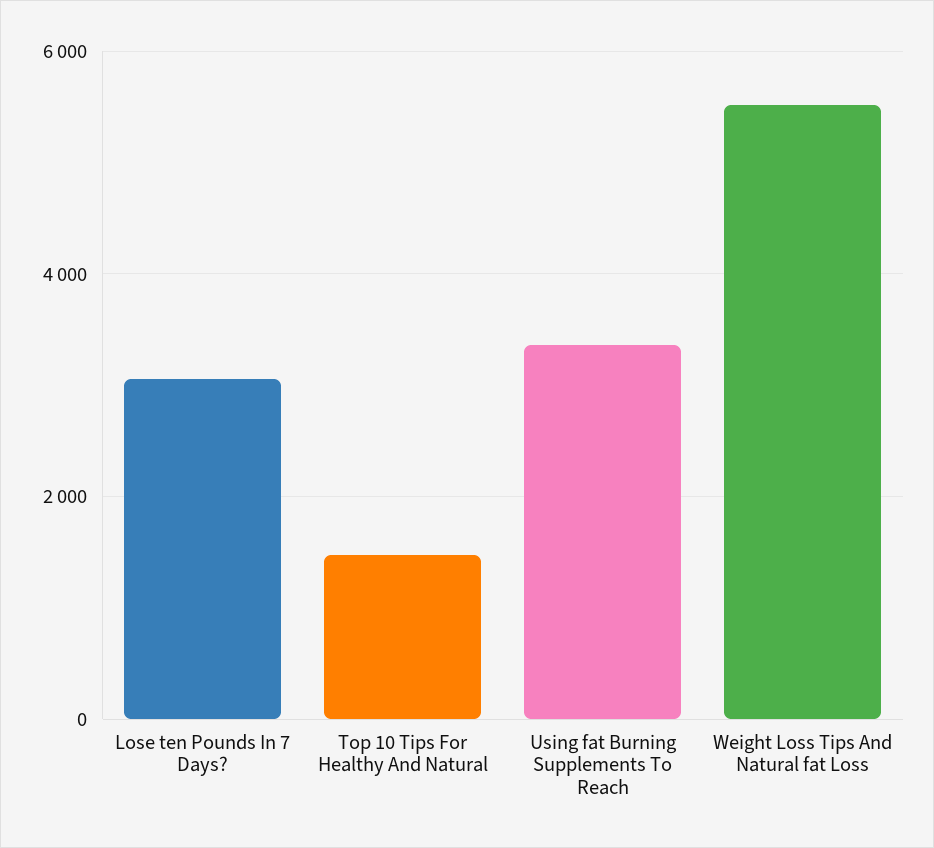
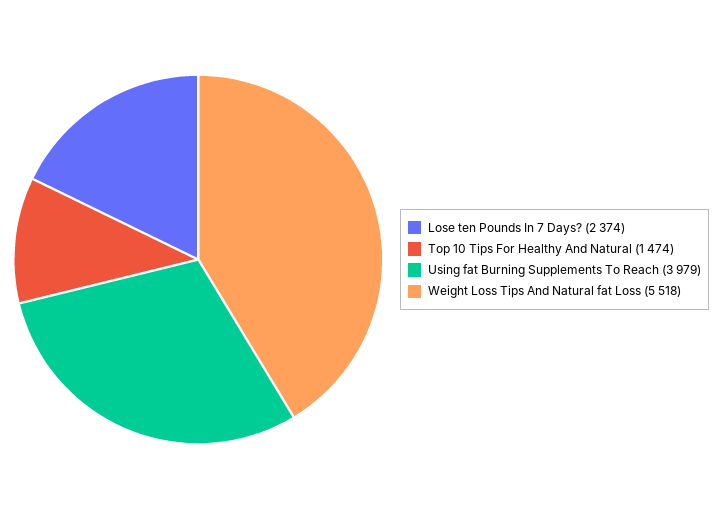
  {
-   "Lose ten Pounds In 7 Days?": 3000,
+   "Lose ten Pounds In 7 Days?": 2374,
    "Top 10 Tips For Healthy And Natural": 1474,
-   "Using fat Burning Supplements To Reach": 3400,
+   "Using fat Burning Supplements To Reach": 3979,
    "Weight Loss Tips And Natural fat Loss": 5518
  }

